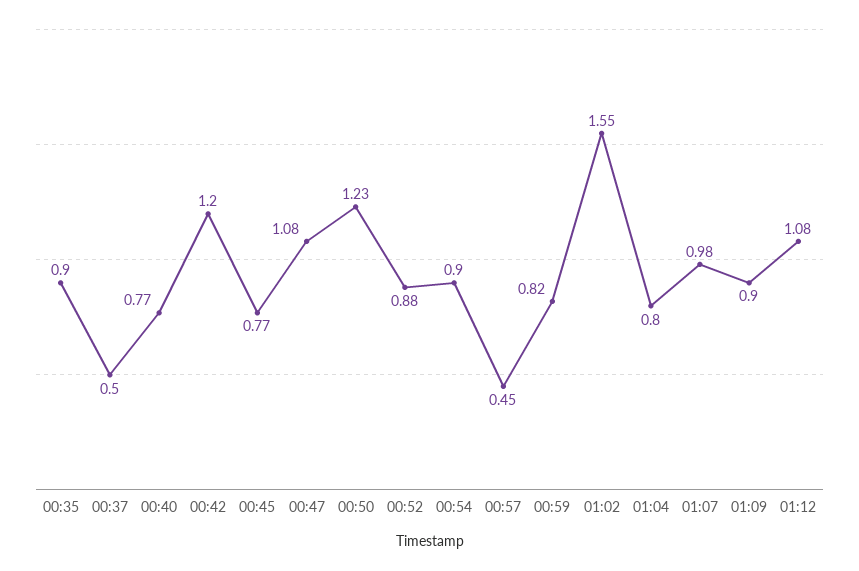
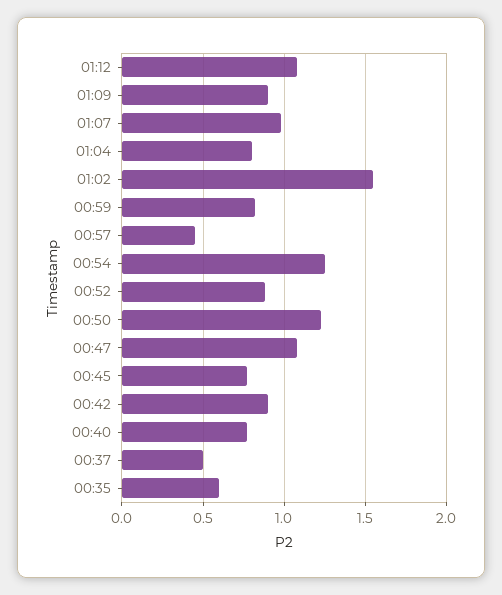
  {
-   "00:35": 0.9,
+   "00:35": 0.6,
    "00:37": 0.5,
    "00:40": 0.77,
-   "00:42": 1.2,
+   "00:42": 0.9,
    "00:45": 0.77,
    "00:47": 1.08,
    "00:50": 1.23,
    "00:52": 0.88,
-   "00:54": 0.9,
+   "00:54": 1.25,
    "00:57": 0.45,
    "00:59": 0.82,
    "01:02": 1.55,
    "01:04": 0.8,
    "01:07": 0.98,
    "01:09": 0.9,
    "01:12": 1.08
  }

